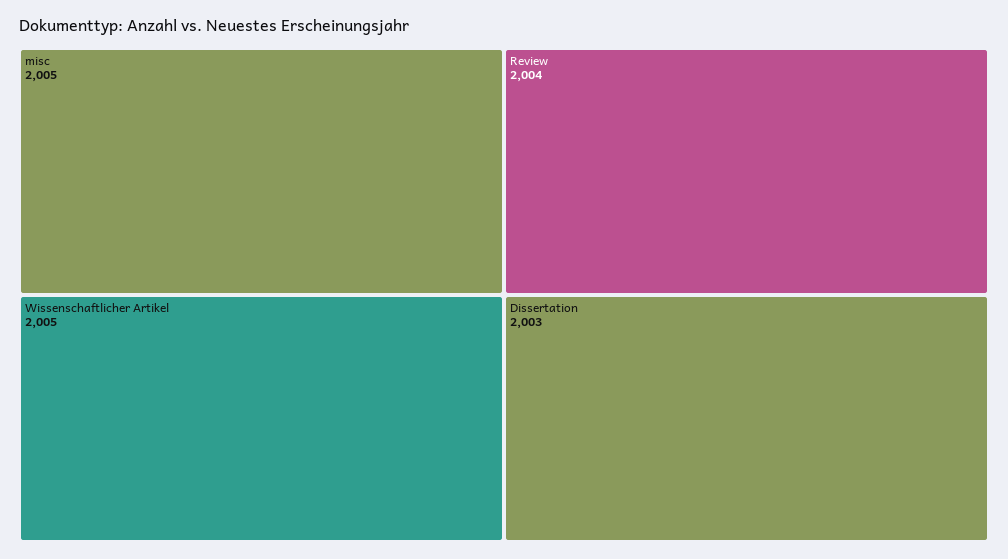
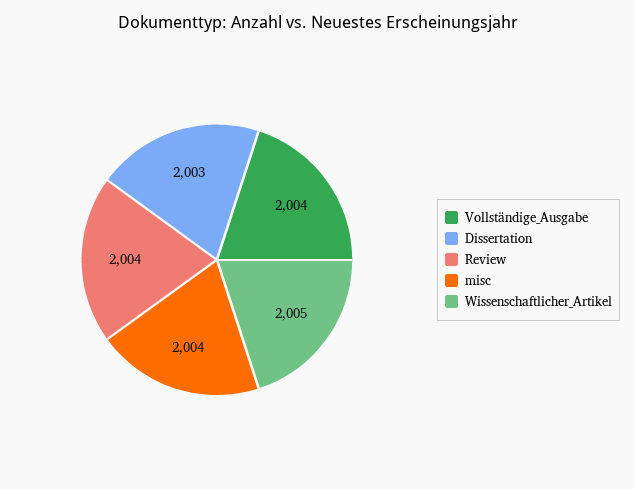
  {
-   "misc": 2005,
+   "misc": 2004,
    "Wissenschaftlicher Artikel": 2005,
    "Review": 2004,
-   "Dissertation": 2003
+   "Dissertation": 2003,
+   "Vollständige_Ausgabe": 2004
  }

